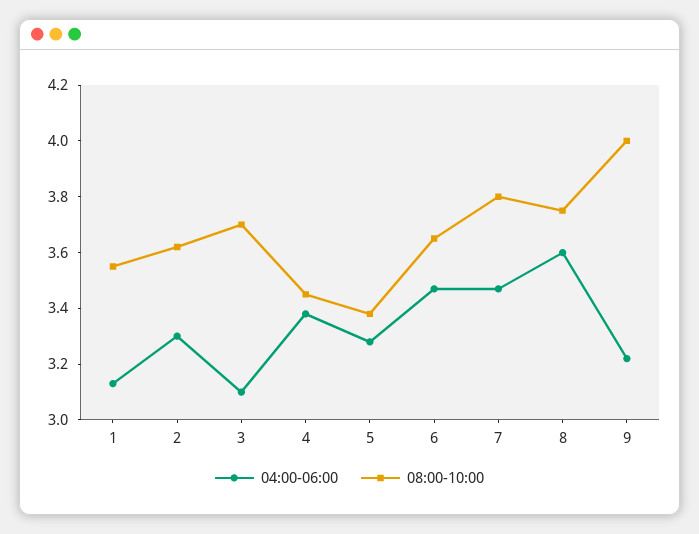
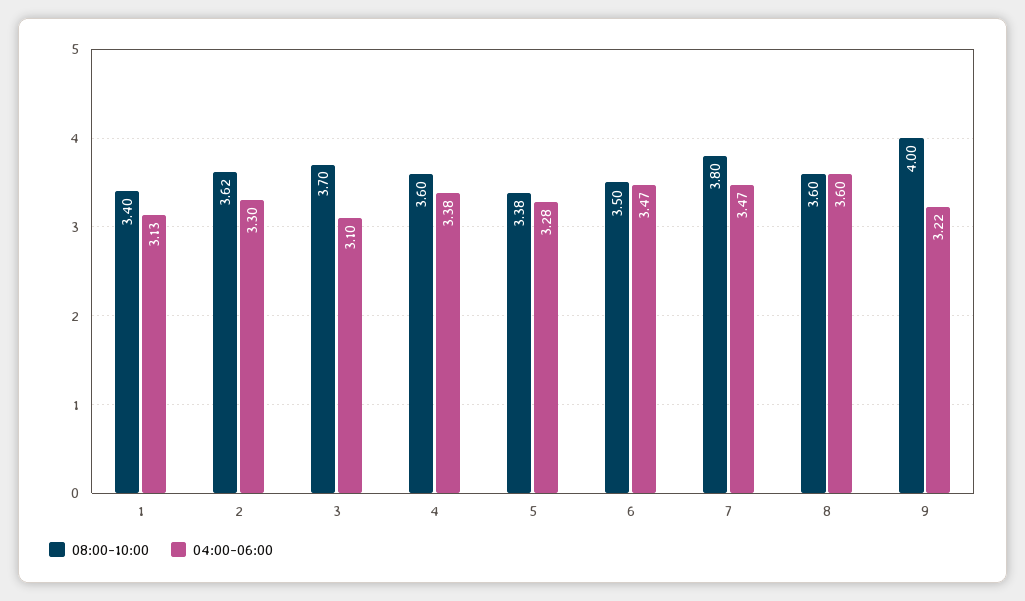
  {
    "04:00-06:00": {
      "1": 3.13,
      "2": 3.3,
      "3": 3.1,
      "4": 3.38,
      "5": 3.28,
      "6": 3.47,
      "7": 3.47,
      "8": 3.6,
      "9": 3.22
    },
    "08:00-10:00": {
-     "1": 3.55,
+     "1": 3.4,
      "2": 3.62,
      "3": 3.7,
-     "4": 3.45,
+     "4": 3.6,
      "5": 3.38,
-     "6": 3.65,
+     "6": 3.5,
      "7": 3.8,
-     "8": 3.75,
+     "8": 3.6,
      "9": 4
    }
  }

